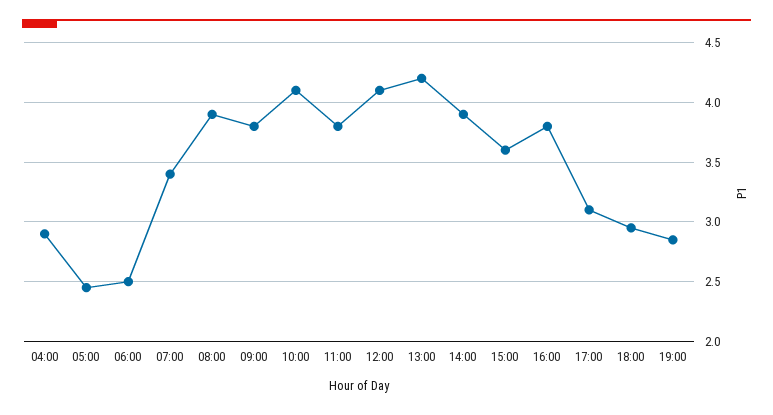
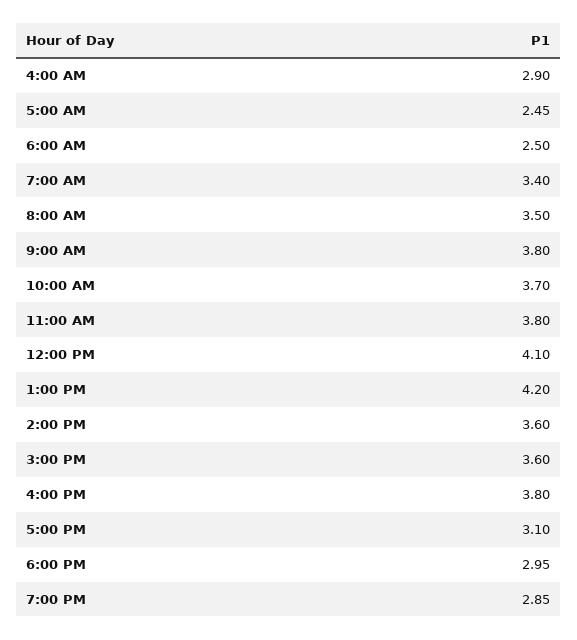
  {
    "04:00": 2.9,
    "05:00": 2.45,
    "06:00": 2.5,
    "07:00": 3.4,
-   "08:00": 3.9,
+   "08:00": 3.5,
    "09:00": 3.8,
-   "10:00": 4.1,
+   "10:00": 3.7,
    "11:00": 3.8,
    "12:00": 4.1,
    "13:00": 4.2,
-   "14:00": 3.9,
+   "14:00": 3.6,
    "15:00": 3.6,
    "16:00": 3.8,
    "17:00": 3.1,
    "18:00": 2.95,
    "19:00": 2.85
  }

